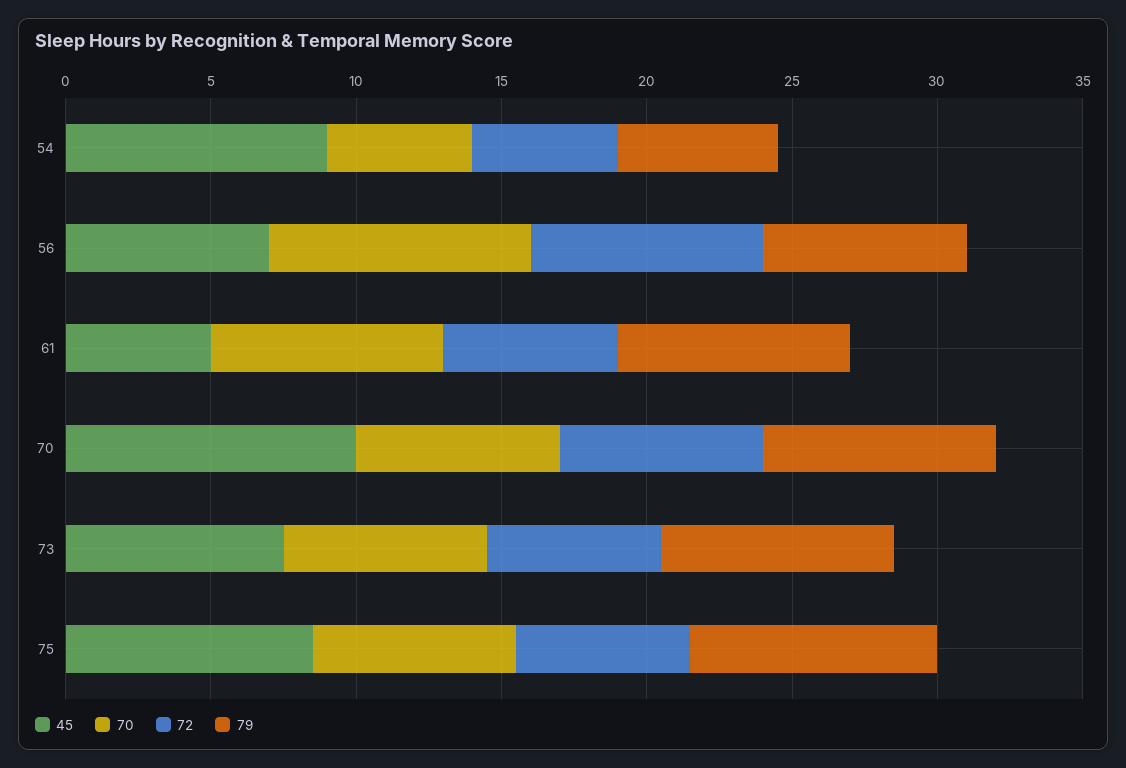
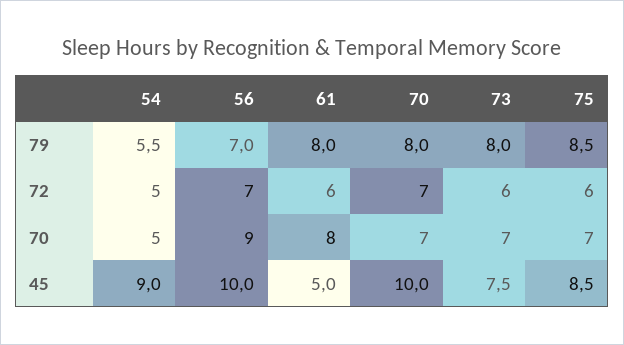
  {
    "45": {
      "54": 9,
-     "56": 7,
+     "56": 10,
      "61": 5,
      "70": 10,
      "73": 7.5,
      "75": 8.5
    },
    "70": {
      "54": 5,
      "56": 9,
      "61": 8,
      "70": 7,
      "73": 7,
      "75": 7
    },
    "72": {
      "54": 5,
-     "56": 8,
+     "56": 7,
      "61": 6,
      "70": 7,
      "73": 6,
      "75": 6
    },
    "79": {
      "54": 5.5,
      "56": 7,
      "61": 8,
      "70": 8,
      "73": 8,
      "75": 8.5
    }
  }

